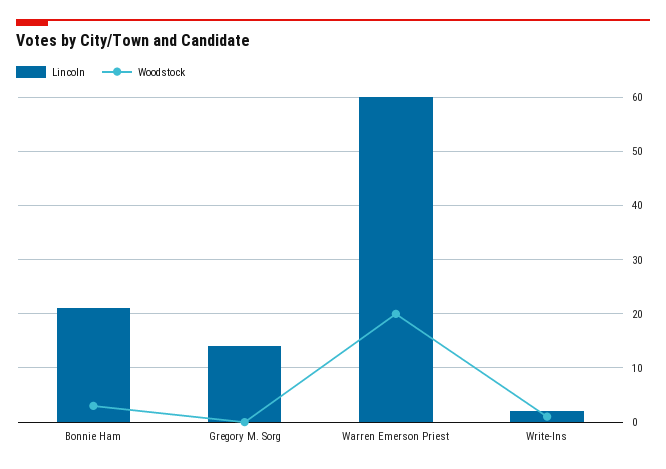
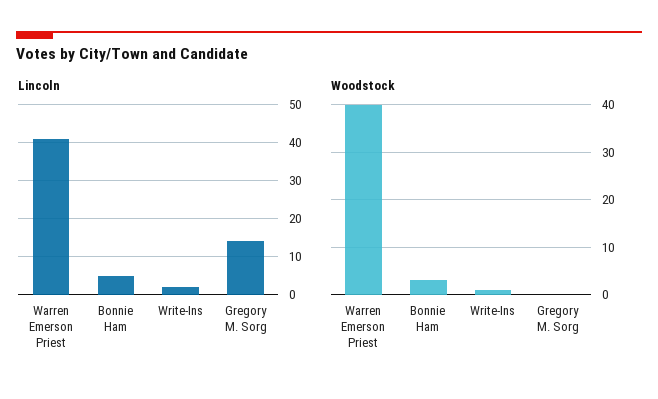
  {
    "Lincoln": {
-     "Bonnie Ham": 20,
+     "Bonnie Ham": 5,
      "Gregory M. Sorg": 15,
-     "Warren Emerson Priest": 60,
+     "Warren Emerson Priest": 40,
      "Write-Ins": 0
    },
    "Woodstock": {
      "Bonnie Ham": 5,
      "Gregory M. Sorg": 0,
-     "Warren Emerson Priest": 20,
+     "Warren Emerson Priest": 40,
      "Write-Ins": 0
    }
  }

